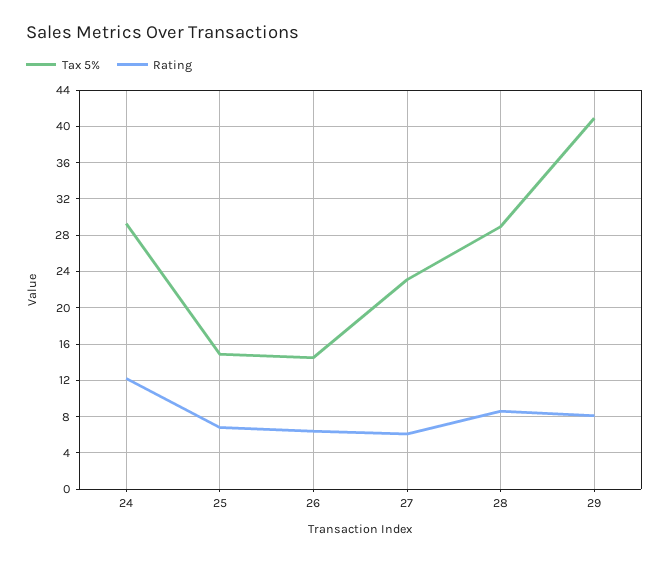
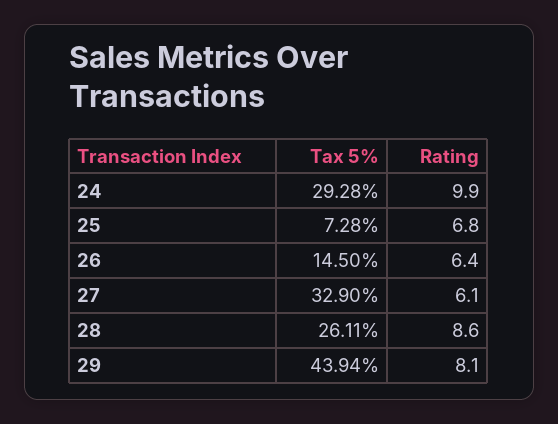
  {
    "Tax 5%": {
      "24": 29.28,
-     "25": 15,
+     "25": 7.28,
      "26": 14.5,
-     "27": 23,
+     "27": 32.9,
-     "28": 29,
+     "28": 26.11,
-     "29": 41
+     "29": 43.94
    },
    "Rating": {
-     "24": 12,
+     "24": 9.9,
      "25": 6.8,
      "26": 6.4,
      "27": 6.1,
      "28": 8.6,
      "29": 8.1
    }
  }

